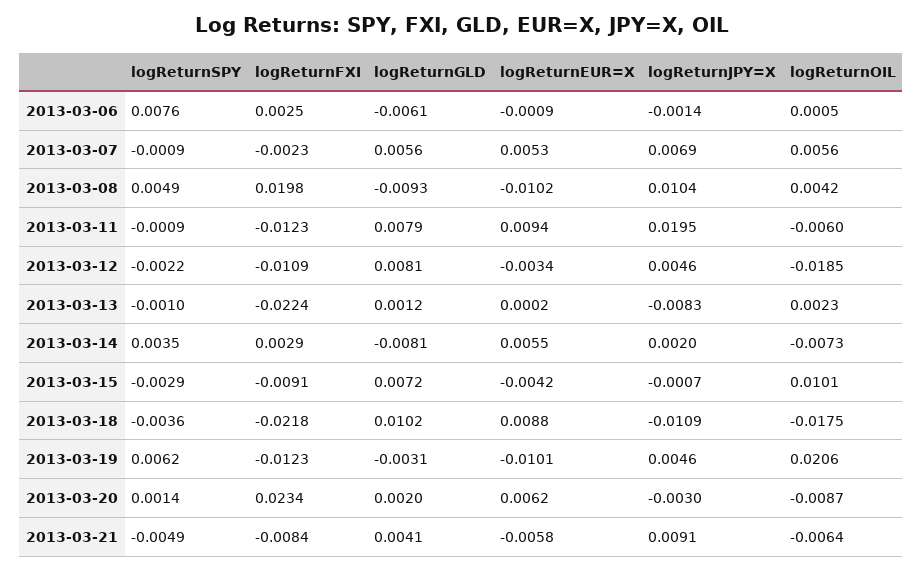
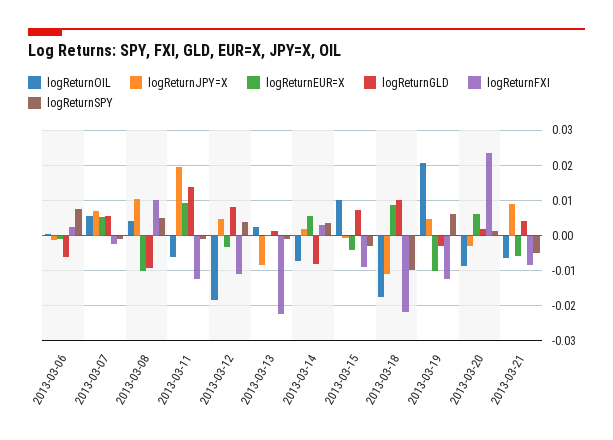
  {
    "logReturnSPY": {
      "2013-03-06": 0.0076,
      "2013-03-07": -0.0009,
      "2013-03-08": 0.0049,
      "2013-03-11": -0.0009,
-     "2013-03-12": -0.0022,
+     "2013-03-12": 0.004,
      "2013-03-13": -0.001,
      "2013-03-14": 0.0035,
      "2013-03-15": -0.0029,
-     "2013-03-18": -0.0036,
+     "2013-03-18": -0.01,
      "2013-03-19": 0.0062,
      "2013-03-20": 0.0014,
      "2013-03-21": -0.0049
    },
    "logReturnFXI": {
      "2013-03-06": 0.0025,
      "2013-03-07": -0.0023,
-     "2013-03-08": 0.0198,
+     "2013-03-08": 0.01,
      "2013-03-11": -0.0123,
      "2013-03-12": -0.0109,
      "2013-03-13": -0.0224,
      "2013-03-14": 0.0029,
      "2013-03-15": -0.0091,
      "2013-03-18": -0.0218,
      "2013-03-19": -0.0123,
      "2013-03-20": 0.0234,
      "2013-03-21": -0.0084
    },
    "logReturnGLD": {
      "2013-03-06": -0.0061,
      "2013-03-07": 0.0056,
      "2013-03-08": -0.0093,
-     "2013-03-11": 0.0079,
+     "2013-03-11": 0.014,
      "2013-03-12": 0.0081,
      "2013-03-13": 0.0012,
      "2013-03-14": -0.0081,
      "2013-03-15": 0.0072,
      "2013-03-18": 0.0102,
      "2013-03-19": -0.0031,
      "2013-03-20": 0.002,
      "2013-03-21": 0.0041
    },
    "logReturnEUR=X": {
      "2013-03-06": -0.0009,
      "2013-03-07": 0.0053,
      "2013-03-08": -0.0102,
      "2013-03-11": 0.0094,
      "2013-03-12": -0.0034,
      "2013-03-13": 0.0002,
      "2013-03-14": 0.0055,
      "2013-03-15": -0.0042,
      "2013-03-18": 0.0088,
      "2013-03-19": -0.0101,
      "2013-03-20": 0.0062,
      "2013-03-21": -0.0058
    },
    "logReturnJPY=X": {
      "2013-03-06": -0.0014,
      "2013-03-07": 0.0069,
      "2013-03-08": 0.0104,
      "2013-03-11": 0.0195,
      "2013-03-12": 0.0046,
      "2013-03-13": -0.0083,
      "2013-03-14": 0.002,
      "2013-03-15": -0.0007,
      "2013-03-18": -0.0109,
      "2013-03-19": 0.0046,
      "2013-03-20": -0.003,
      "2013-03-21": 0.0091
    },
    "logReturnOIL": {
      "2013-03-06": 0.0005,
      "2013-03-07": 0.0056,
      "2013-03-08": 0.0042,
      "2013-03-11": -0.006,
      "2013-03-12": -0.0185,
      "2013-03-13": 0.0023,
      "2013-03-14": -0.0073,
      "2013-03-15": 0.0101,
      "2013-03-18": -0.0175,
      "2013-03-19": 0.0206,
      "2013-03-20": -0.0087,
      "2013-03-21": -0.0064
    }
  }

